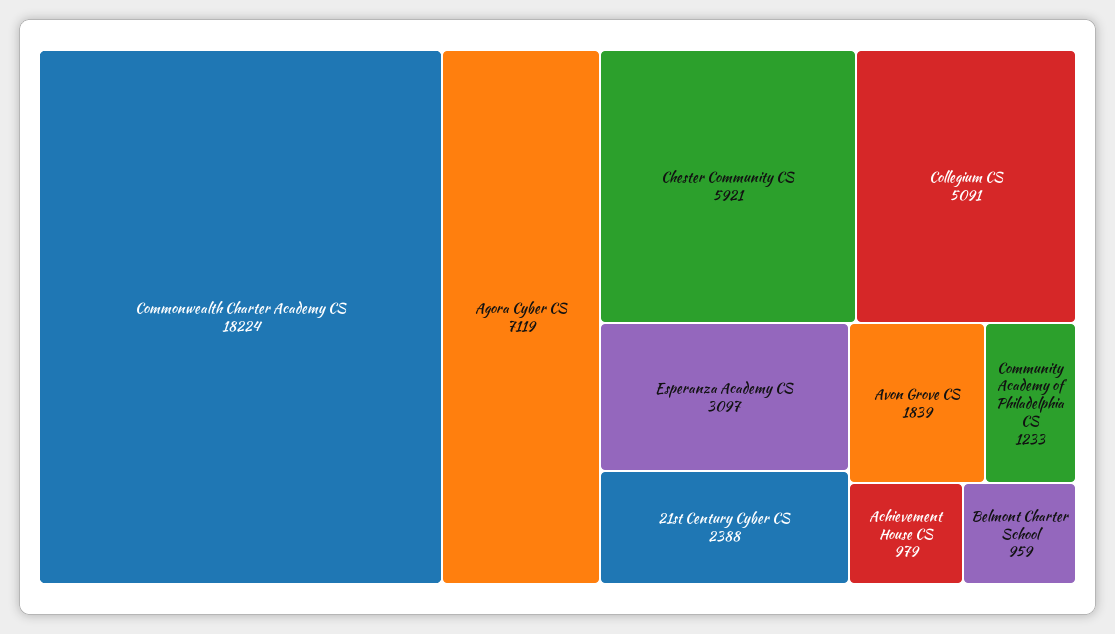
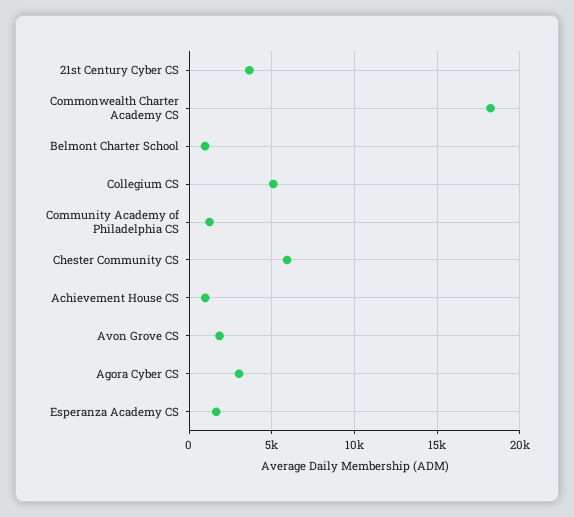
  {
    "Commonwealth Charter Academy CS": 18224,
-   "Agora Cyber CS": 7119,
+   "Agora Cyber CS": 3000,
    "Chester Community CS": 5921,
    "Collegium CS": 5091,
-   "Esperanza Academy CS": 3097,
+   "Esperanza Academy CS": 1500,
-   "21st Century Cyber CS": 2388,
+   "21st Century Cyber CS": 3500,
    "Avon Grove CS": 1839,
    "Community Academy of Philadelphia CS": 1233,
    "Achievement House CS": 979,
    "Belmont Charter School": 959
  }

